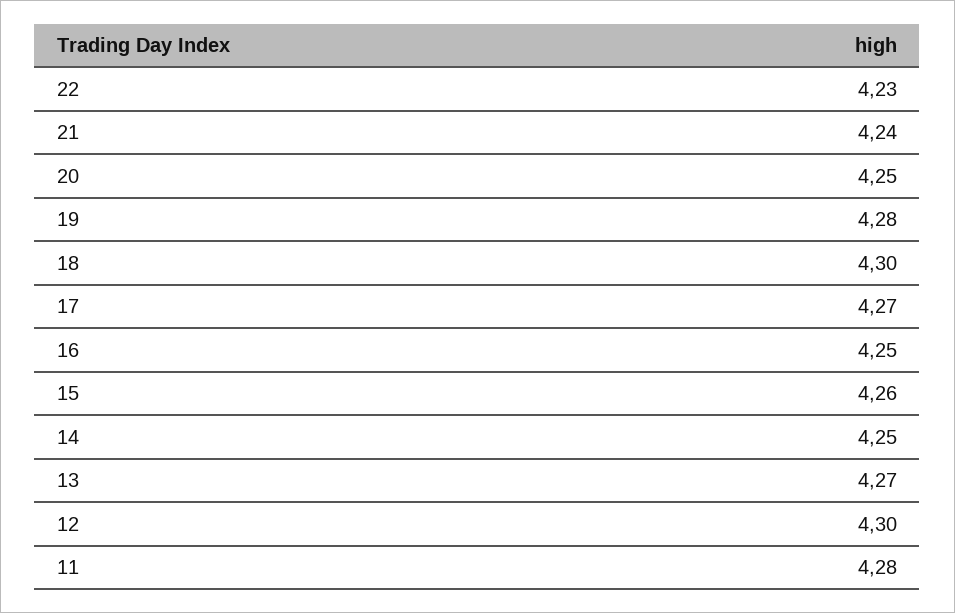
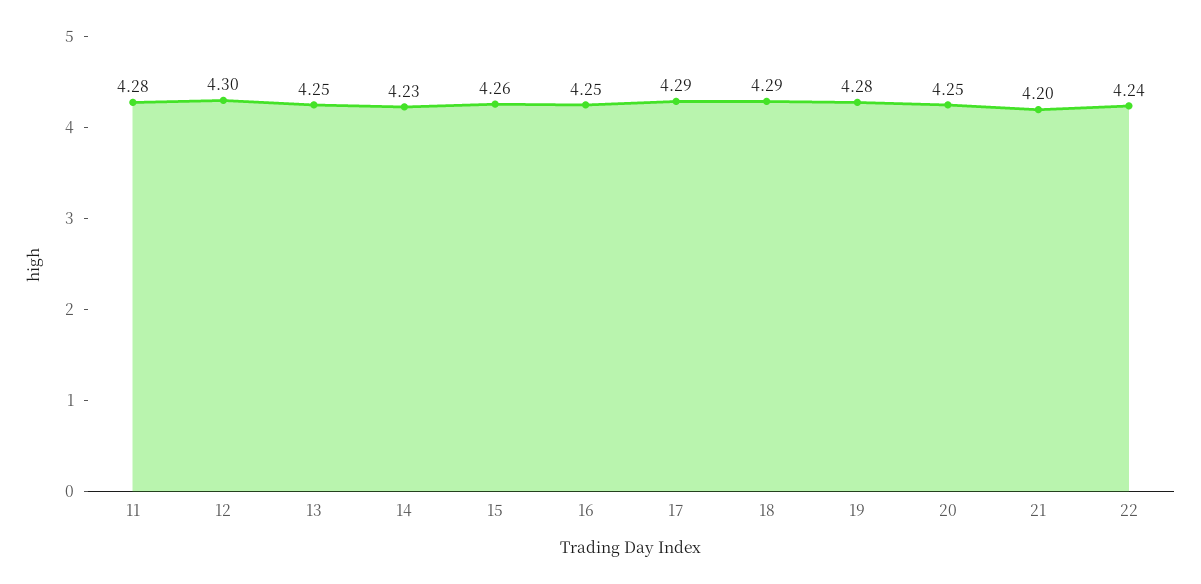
  {
-   "22": 4.23,
+   "22": 4.24,
-   "21": 4.24,
+   "21": 4.2,
    "20": 4.25,
    "19": 4.28,
-   "18": 4.3,
+   "18": 4.29,
-   "17": 4.27,
+   "17": 4.29,
    "16": 4.25,
    "15": 4.26,
-   "14": 4.25,
+   "14": 4.23,
-   "13": 4.27,
+   "13": 4.25,
    "12": 4.3,
    "11": 4.28
  }

